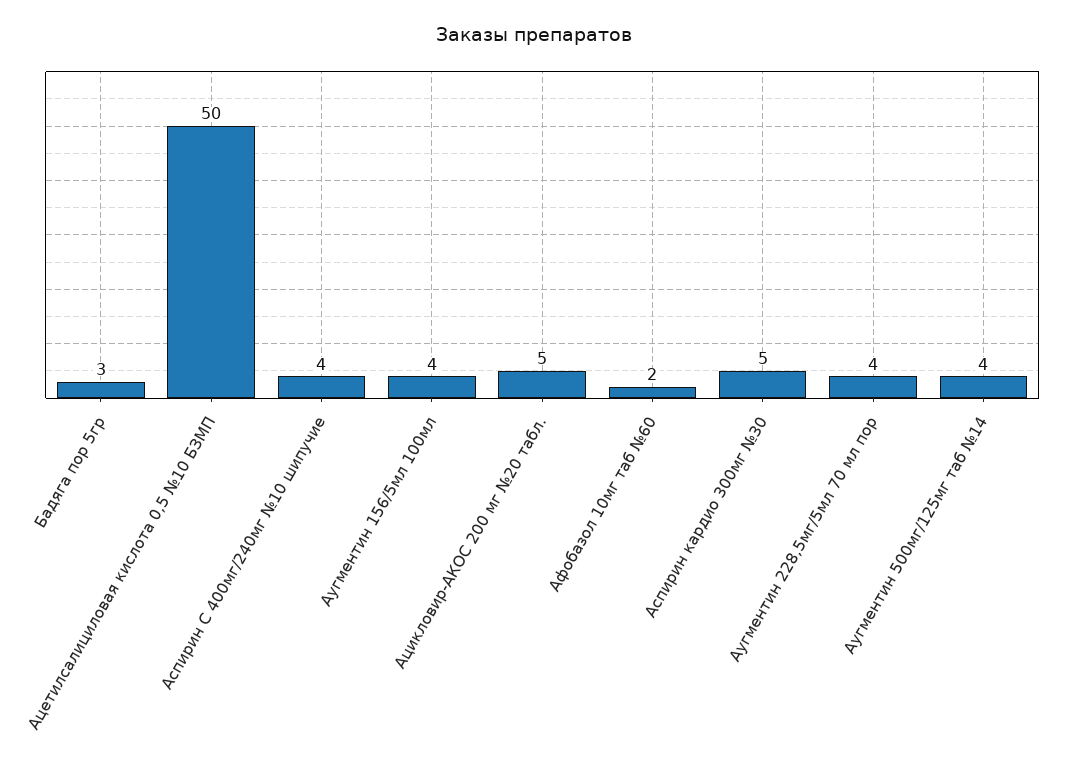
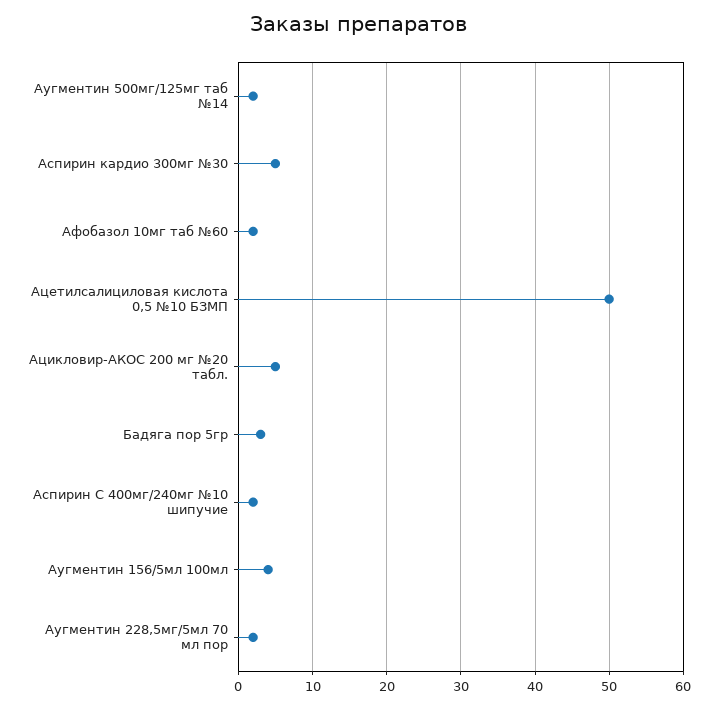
  {
    "Бадяга пор 5гр": 3,
    "Ацетилсалициловая кислота 0,5 №10 БЗМП": 50,
-   "Аспирин С 400мг/240мг №10 шипучие": 4,
+   "Аспирин С 400мг/240мг №10 шипучие": 2,
    "Аугментин 156/5мл 100мл": 4,
    "Ацикловир-АКОС 200 мг №20 табл.": 5,
    "Афобазол 10мг таб №60": 2,
    "Аспирин кардио 300мг №30": 5,
-   "Аугментин 228,5мг/5мл 70 мл пор": 4,
+   "Аугментин 228,5мг/5мл 70 мл пор": 2,
-   "Аугментин 500мг/125мг таб №14": 4
+   "Аугментин 500мг/125мг таб №14": 2
  }

